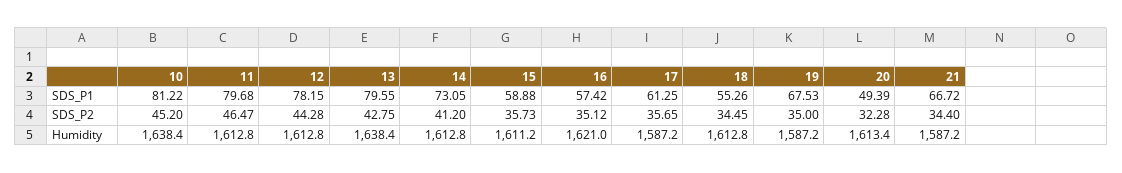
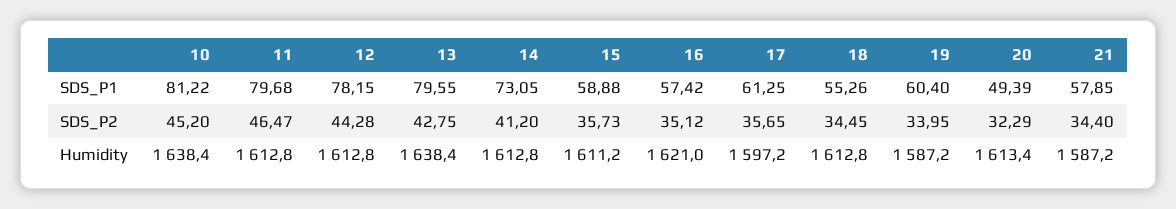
  {
    "10": {
      "SDS_P1": 81.22,
      "SDS_P2": 45.2,
      "Humidity": 1638.4
    },
    "11": {
      "SDS_P1": 79.68,
      "SDS_P2": 46.47,
      "Humidity": 1612.8
    },
    "12": {
      "SDS_P1": 78.15,
      "SDS_P2": 44.28,
      "Humidity": 1612.8
    },
    "13": {
      "SDS_P1": 79.55,
      "SDS_P2": 42.75,
      "Humidity": 1638.4
    },
    "14": {
      "SDS_P1": 73.05,
      "SDS_P2": 41.2,
      "Humidity": 1612.8
    },
    "15": {
      "SDS_P1": 58.88,
      "SDS_P2": 35.73,
      "Humidity": 1611.2
    },
    "16": {
      "SDS_P1": 57.42,
      "SDS_P2": 35.12,
      "Humidity": 1621
    },
    "17": {
      "SDS_P1": 61.25,
      "SDS_P2": 35.65,
-     "Humidity": 1587.2
+     "Humidity": 1597.2
    },
    "18": {
      "SDS_P1": 55.26,
      "SDS_P2": 34.45,
      "Humidity": 1612.8
    },
    "19": {
-     "SDS_P1": 67.53,
+     "SDS_P1": 60.4,
-     "SDS_P2": 35,
+     "SDS_P2": 33.95,
      "Humidity": 1587.2
    },
    "20": {
      "SDS_P1": 49.39,
-     "SDS_P2": 32.28,
+     "SDS_P2": 32.29,
      "Humidity": 1613.4
    },
    "21": {
-     "SDS_P1": 66.72,
+     "SDS_P1": 57.85,
      "SDS_P2": 34.4,
      "Humidity": 1587.2
    }
  }

